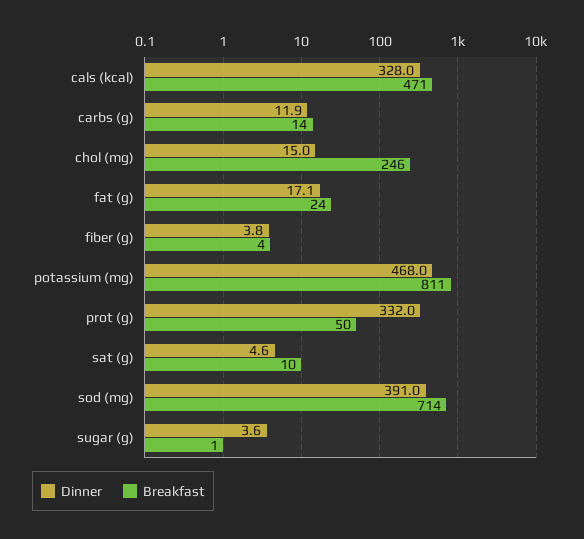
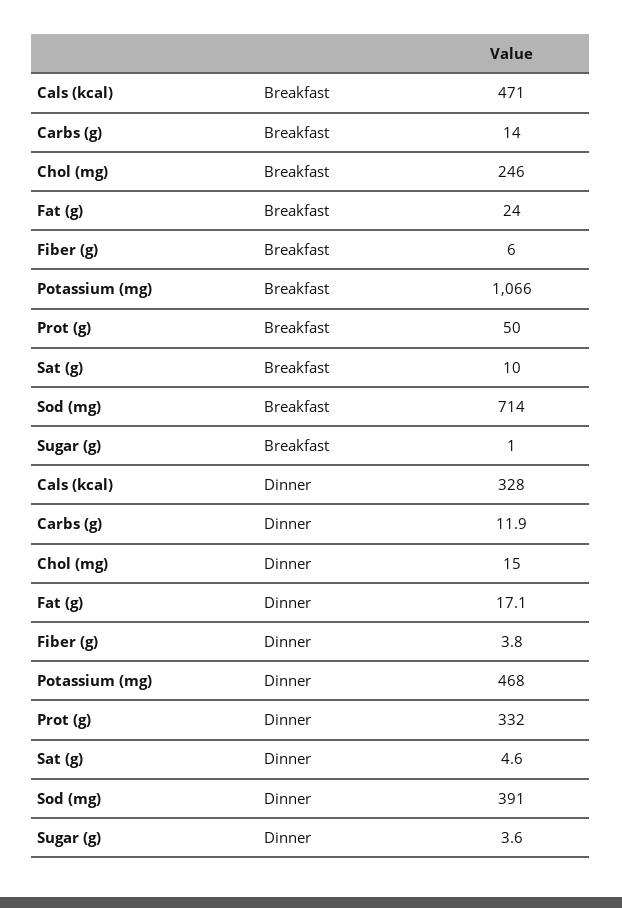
  {
    "Dinner": {
      "cals (kcal)": 328,
      "carbs (g)": 11.9,
      "chol (mg)": 15,
      "fat (g)": 17.1,
      "fiber (g)": 3.8,
      "potassium (mg)": 468,
      "prot (g)": 332,
      "sat (g)": 4.6,
      "sod (mg)": 391,
      "sugar (g)": 3.6
    },
    "Breakfast": {
      "cals (kcal)": 471,
      "carbs (g)": 14,
      "chol (mg)": 246,
      "fat (g)": 24,
-     "fiber (g)": 4,
+     "fiber (g)": 6,
-     "potassium (mg)": 811,
+     "potassium (mg)": 1066,
      "prot (g)": 50,
      "sat (g)": 10,
      "sod (mg)": 714,
      "sugar (g)": 1
    }
  }

